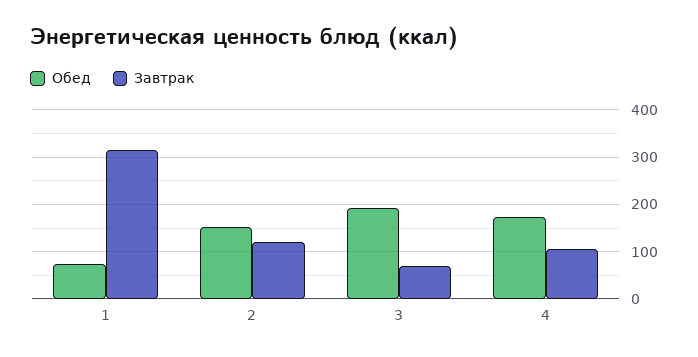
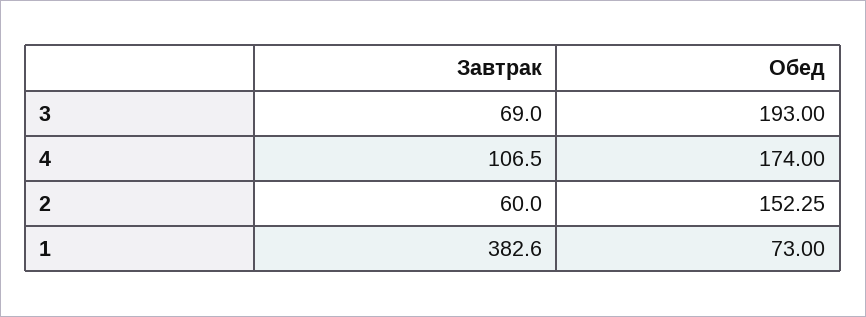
  {
    "Обед": {
      "1": 73,
      "2": 152.25,
      "3": 193,
      "4": 174
    },
    "Завтрак": {
-     "1": 320,
+     "1": 382.6,
-     "2": 120,
+     "2": 60,
      "3": 69,
      "4": 106.5
    }
  }

